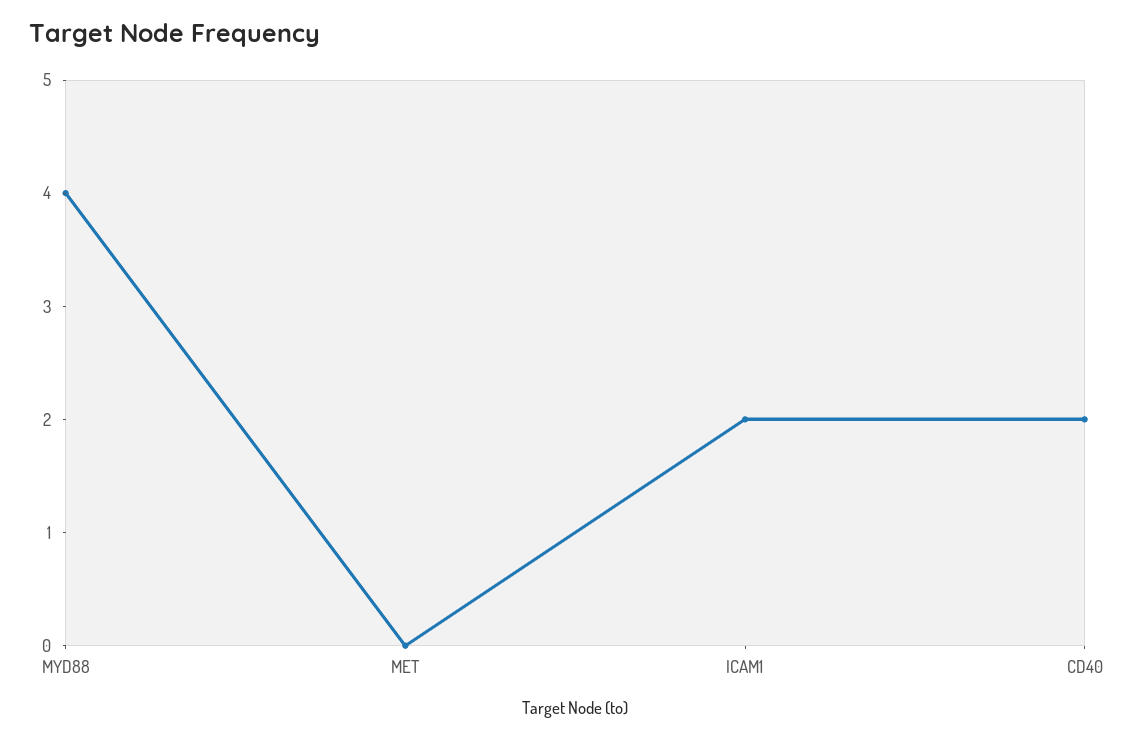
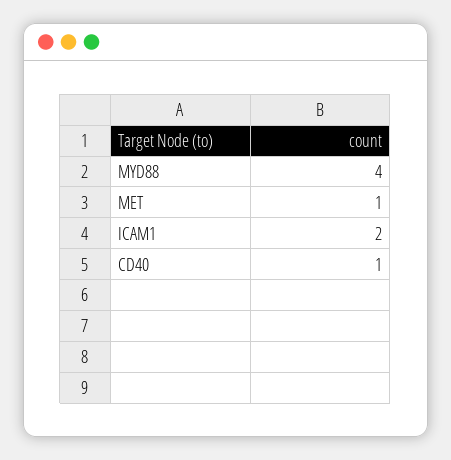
  {
    "MYD88": 4,
-   "MET": 0,
+   "MET": 1,
    "ICAM1": 2,
-   "CD40": 2
+   "CD40": 1
  }

